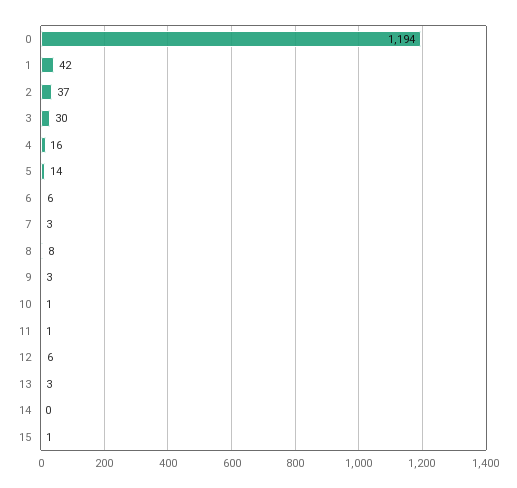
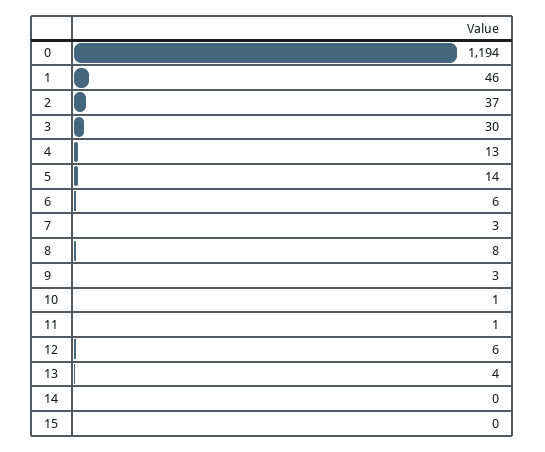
  {
    "0": 1194,
-   "1": 42,
+   "1": 46,
    "2": 37,
    "3": 30,
-   "4": 16,
+   "4": 13,
    "5": 14,
    "6": 6,
    "7": 3,
    "8": 8,
    "9": 3,
    "10": 1,
    "11": 1,
    "12": 6,
-   "13": 3,
+   "13": 4,
    "14": 0,
-   "15": 1
+   "15": 0
  }

